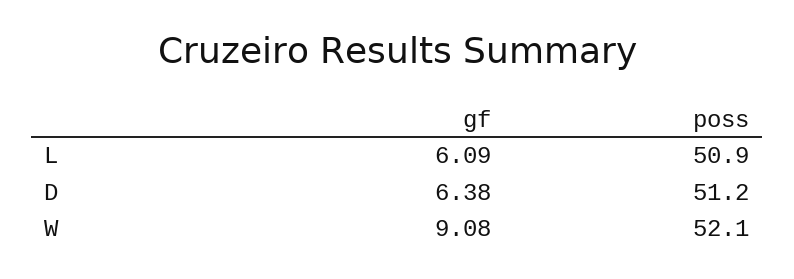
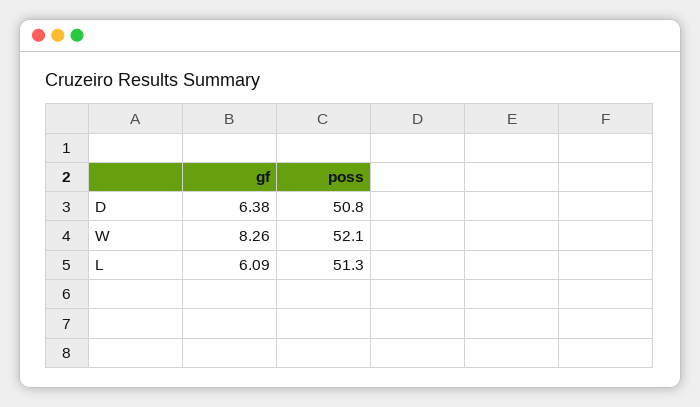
  {
    "gf": {
      "L": 6.09,
      "D": 6.38,
-     "W": 9.08
+     "W": 8.26
    },
    "poss": {
-     "L": 50.9,
+     "L": 51.3,
-     "D": 51.2,
+     "D": 50.8,
      "W": 52.1
    }
  }

